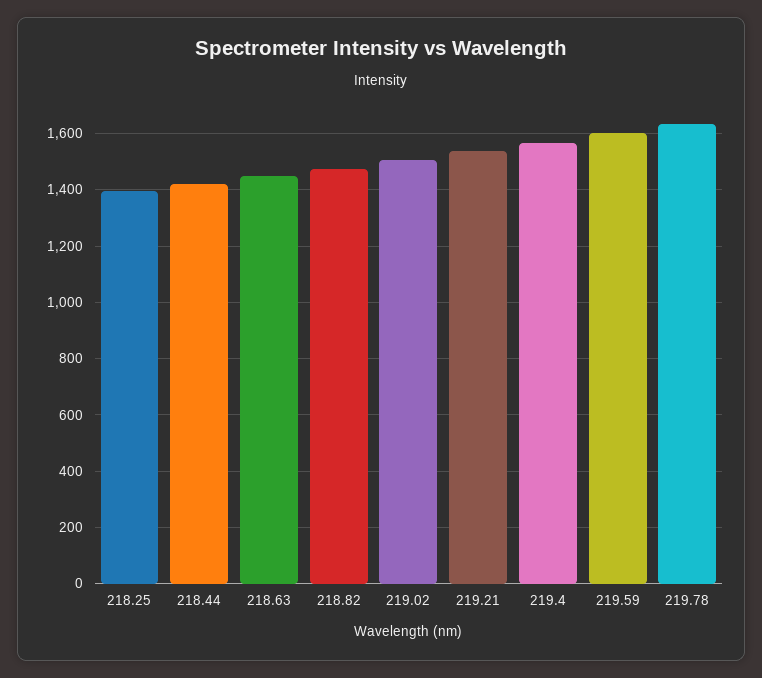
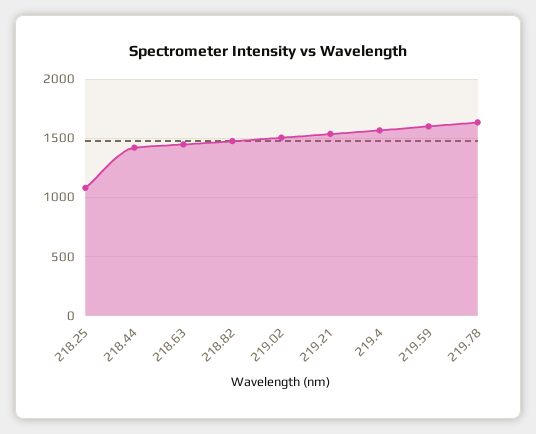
  {
-   "218.25": 1400,
+   "218.25": 1100,
    "218.44": 1425,
    "218.63": 1450,
    "218.82": 1475,
    "219.02": 1500,
    "219.21": 1525,
    "219.4": 1575,
    "219.59": 1600,
    "219.78": 1625
  }

